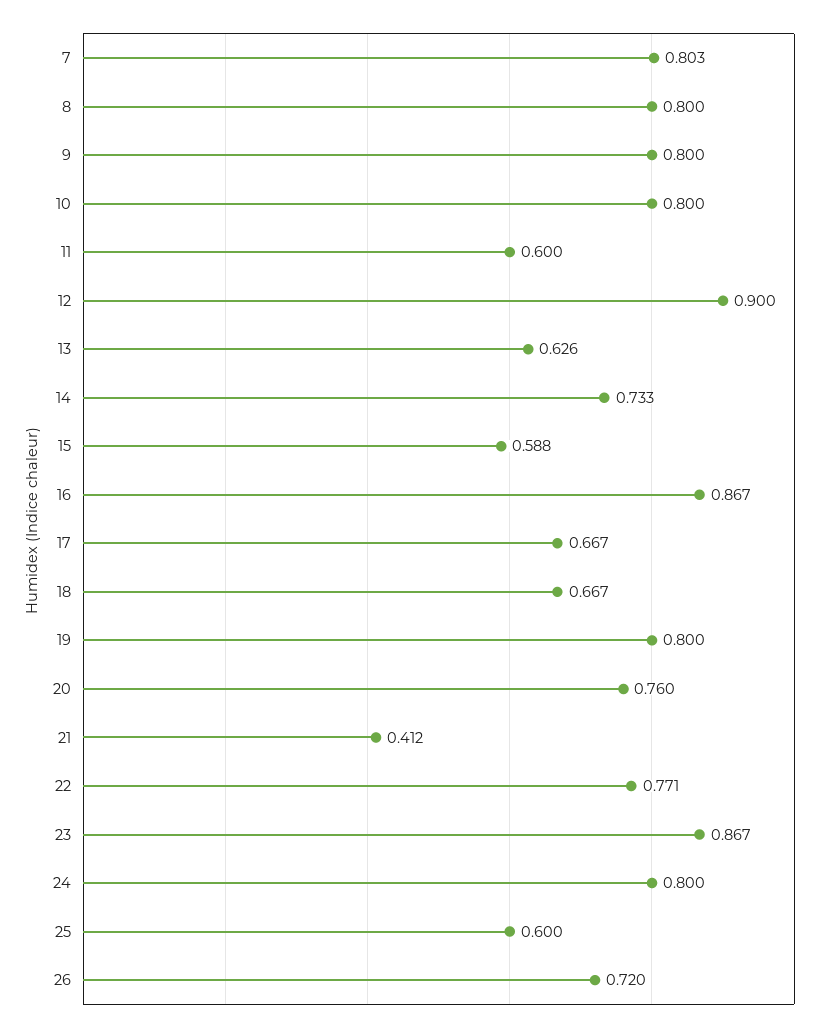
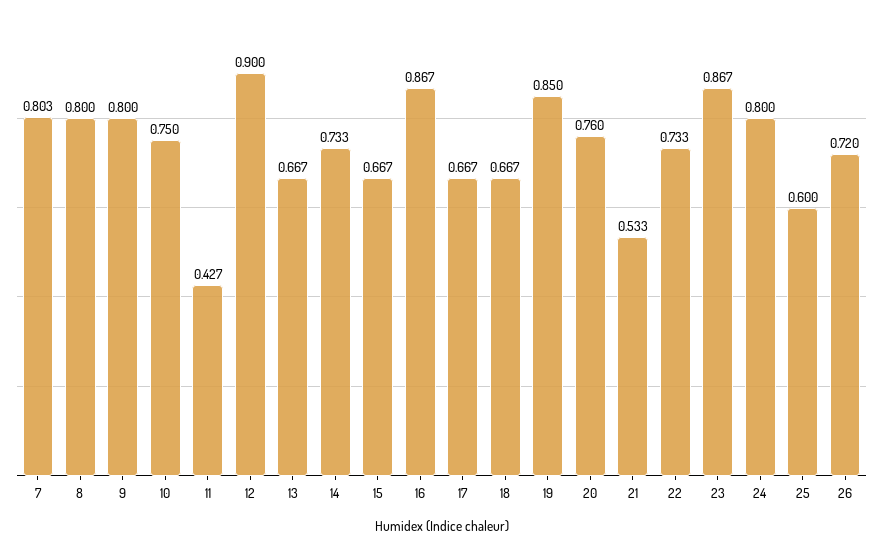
  {
    "7": 0.803,
    "8": 0.8,
    "9": 0.8,
-   "10": 0.8,
+   "10": 0.75,
-   "11": 0.6,
+   "11": 0.427,
    "12": 0.9,
-   "13": 0.626,
+   "13": 0.667,
    "14": 0.733,
-   "15": 0.588,
+   "15": 0.667,
    "16": 0.867,
    "17": 0.667,
    "18": 0.667,
-   "19": 0.8,
+   "19": 0.85,
    "20": 0.76,
-   "21": 0.412,
+   "21": 0.533,
-   "22": 0.771,
+   "22": 0.733,
    "23": 0.867,
    "24": 0.8,
    "25": 0.6,
    "26": 0.72
  }

